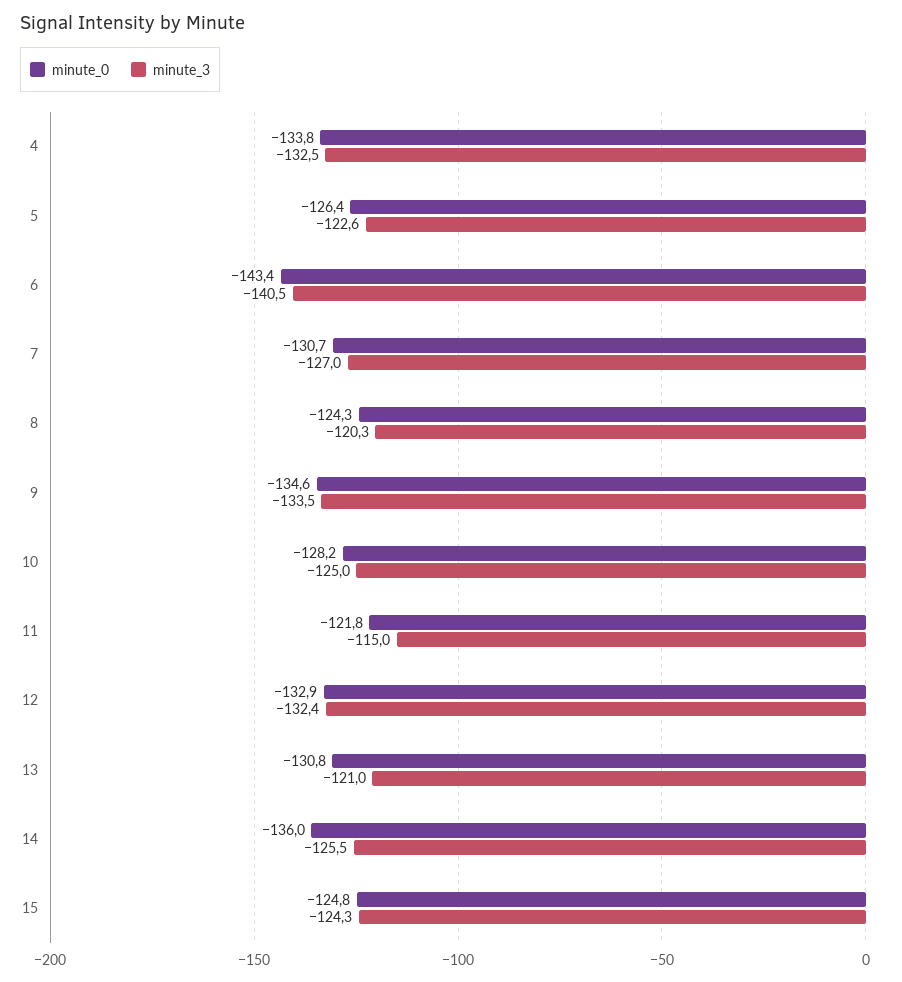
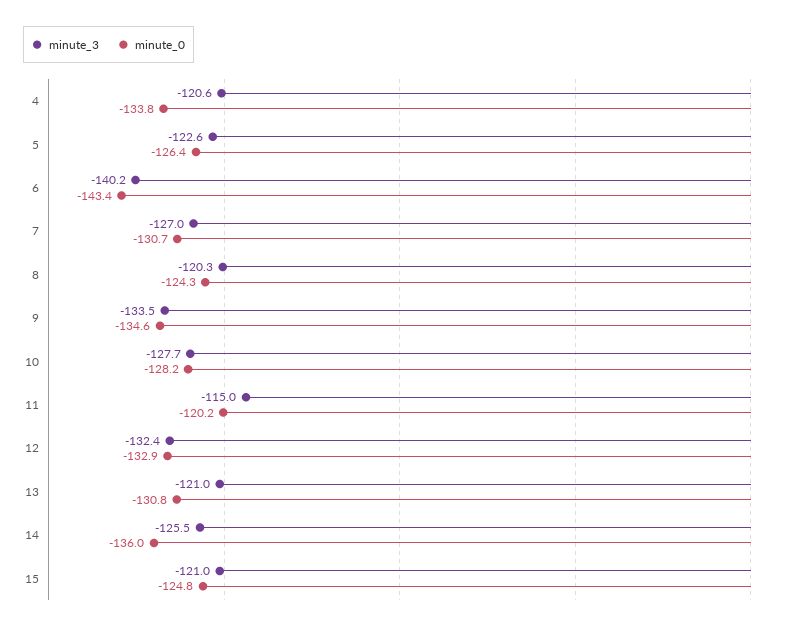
  {
    "minute_0": {
      "4": -133.8,
      "5": -126.4,
      "6": -143.4,
      "7": -130.7,
      "8": -124.3,
      "9": -134.6,
      "10": -128.2,
-     "11": -121.8,
+     "11": -120.2,
      "12": -132.9,
      "13": -130.8,
      "14": -136,
      "15": -124.8
    },
    "minute_3": {
-     "4": -132.5,
+     "4": -120.6,
      "5": -122.6,
-     "6": -140.5,
+     "6": -140.2,
      "7": -127,
      "8": -120.3,
      "9": -133.5,
-     "10": -125,
+     "10": -127.7,
      "11": -115,
      "12": -132.4,
      "13": -121,
      "14": -125.5,
-     "15": -124.3
+     "15": -121
    }
  }

